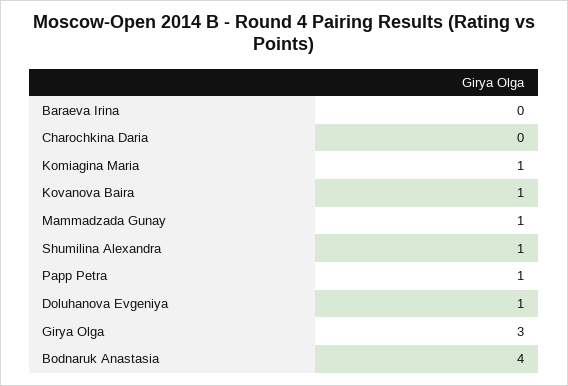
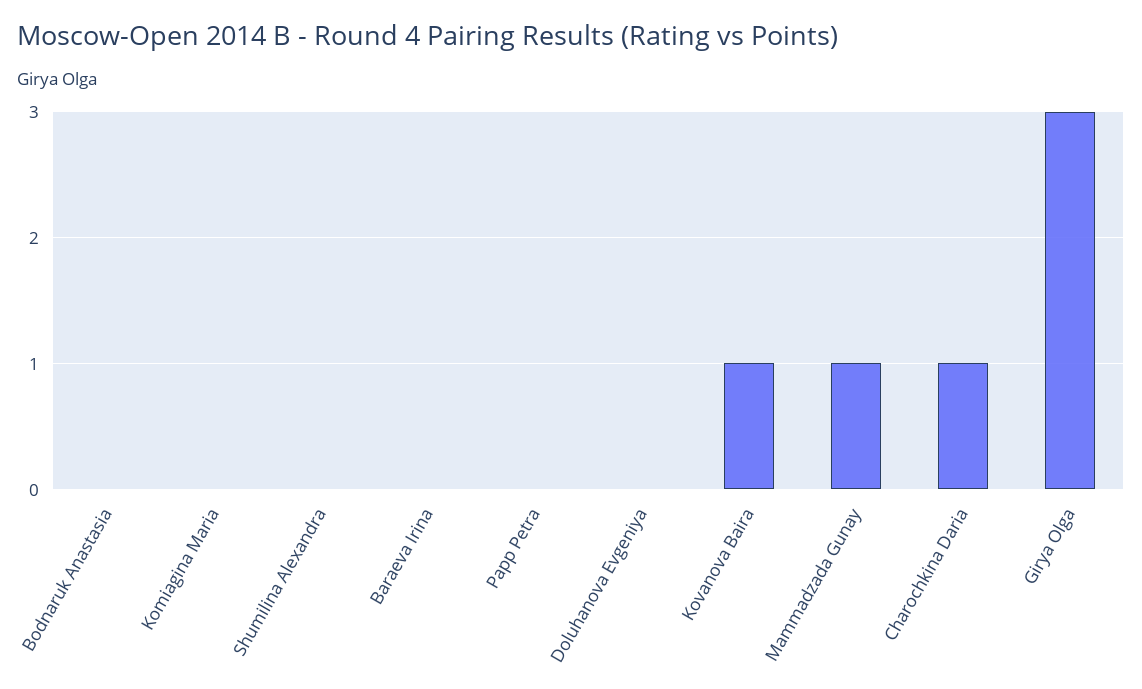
  {
    "Baraeva Irina": 0,
-   "Charochkina Daria": 0,
+   "Charochkina Daria": 1,
-   "Komiagina Maria": 1,
+   "Komiagina Maria": 0,
    "Kovanova Baira": 1,
    "Mammadzada Gunay": 1,
-   "Shumilina Alexandra": 1,
+   "Shumilina Alexandra": 0,
-   "Papp Petra": 1,
+   "Papp Petra": 0,
-   "Doluhanova Evgeniya": 1,
+   "Doluhanova Evgeniya": 0,
    "Girya Olga": 3,
-   "Bodnaruk Anastasia": 4
+   "Bodnaruk Anastasia": 0
  }

